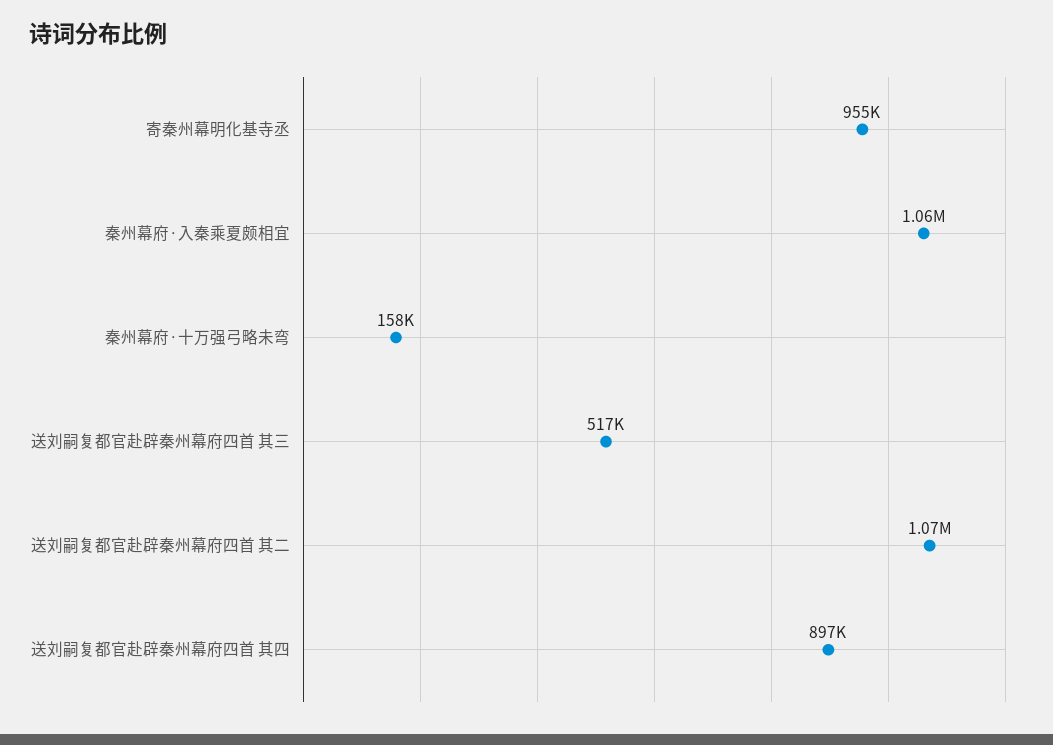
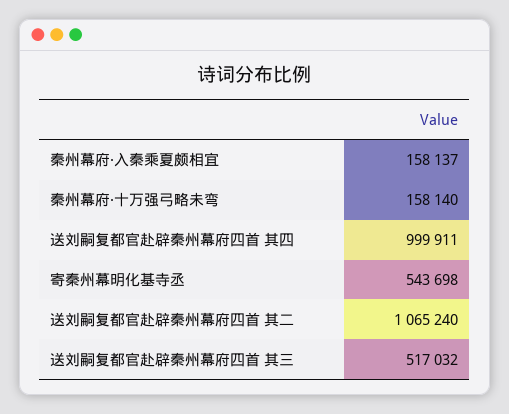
  {
-   "寄秦州幕明化基寺丞": 955000,
+   "寄秦州幕明化基寺丞": 543698,
-   "秦州幕府·入秦乘夏颇相宜": 1060000,
+   "秦州幕府·入秦乘夏颇相宜": 158137,
    "秦州幕府·十万强弓略未弯": 158140,
    "送刘嗣复都官赴辟秦州幕府四首 其三": 517032,
    "送刘嗣复都官赴辟秦州幕府四首 其二": 1065240,
-   "送刘嗣复都官赴辟秦州幕府四首 其四": 897000
+   "送刘嗣复都官赴辟秦州幕府四首 其四": 999911
  }

